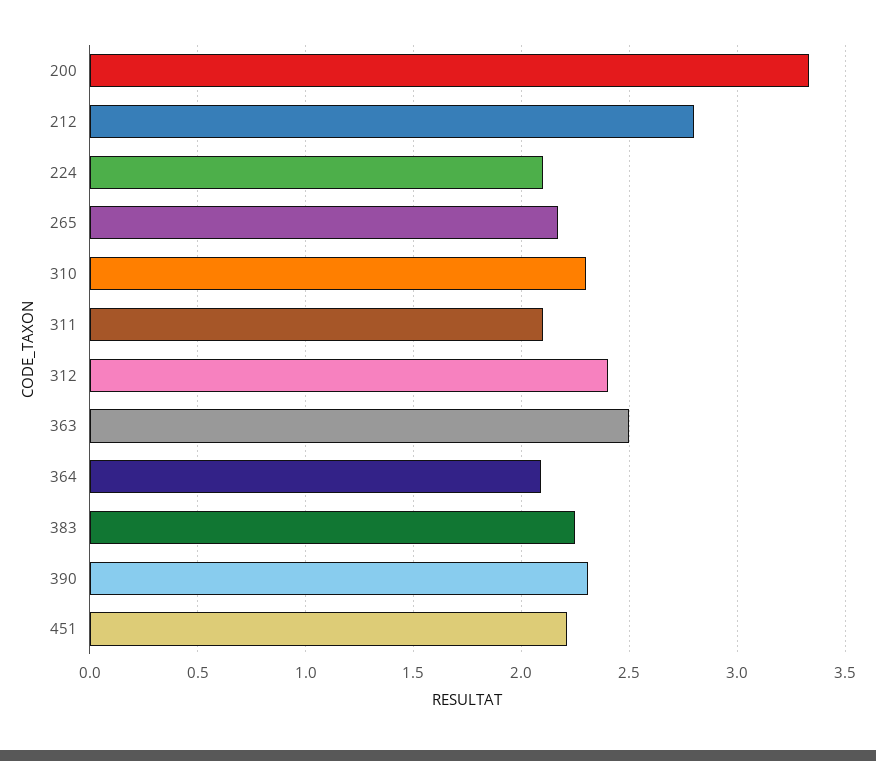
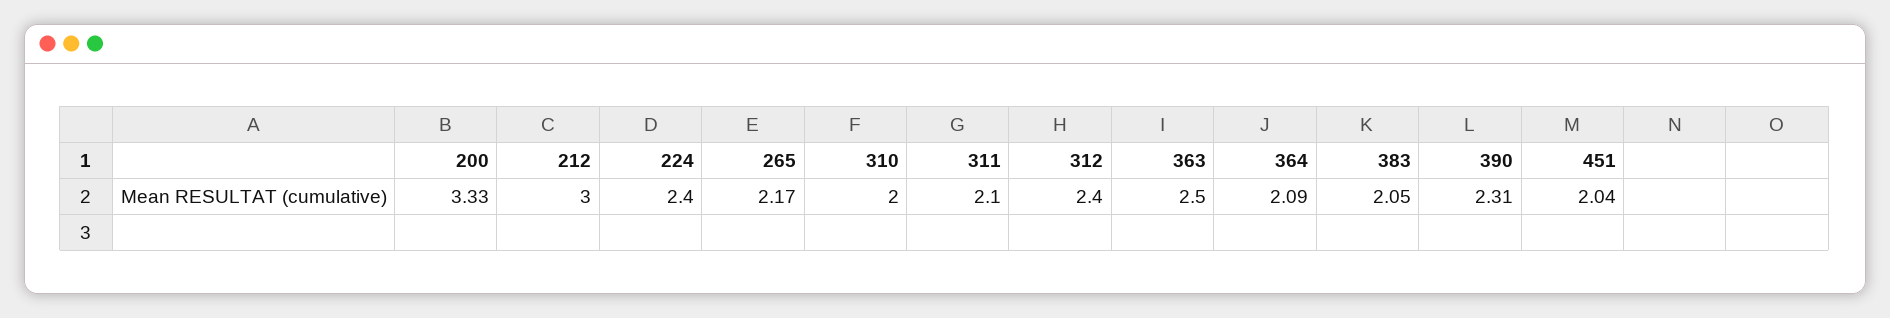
  {
    "200": 3.33,
-   "212": 2.8,
+   "212": 3,
-   "224": 2.1,
+   "224": 2.4,
    "265": 2.17,
-   "310": 2.3,
+   "310": 2,
    "311": 2.1,
    "312": 2.4,
    "363": 2.5,
    "364": 2.09,
-   "383": 2.25,
+   "383": 2.05,
    "390": 2.31,
-   "451": 2.2
+   "451": 2.04
  }

